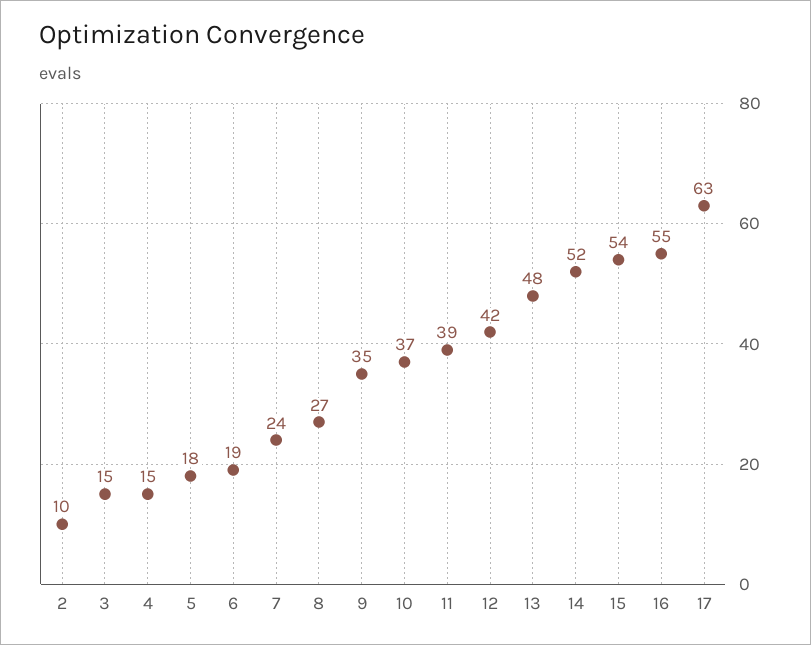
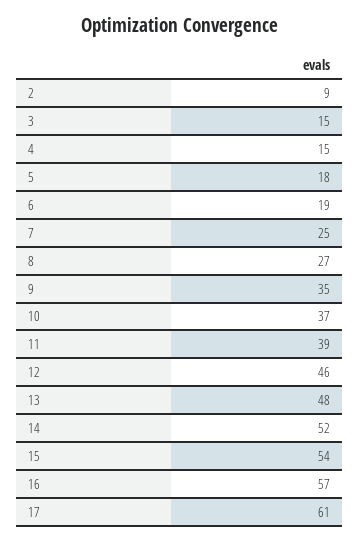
  {
-   "2": 10,
+   "2": 9,
    "3": 15,
    "4": 15,
    "5": 18,
    "6": 19,
-   "7": 24,
+   "7": 25,
    "8": 27,
    "9": 35,
    "10": 37,
    "11": 39,
-   "12": 42,
+   "12": 46,
    "13": 48,
    "14": 52,
    "15": 54,
-   "16": 55,
+   "16": 57,
-   "17": 63
+   "17": 61
  }

